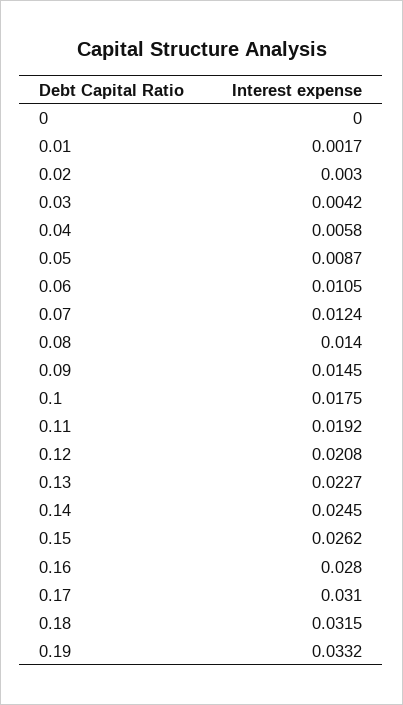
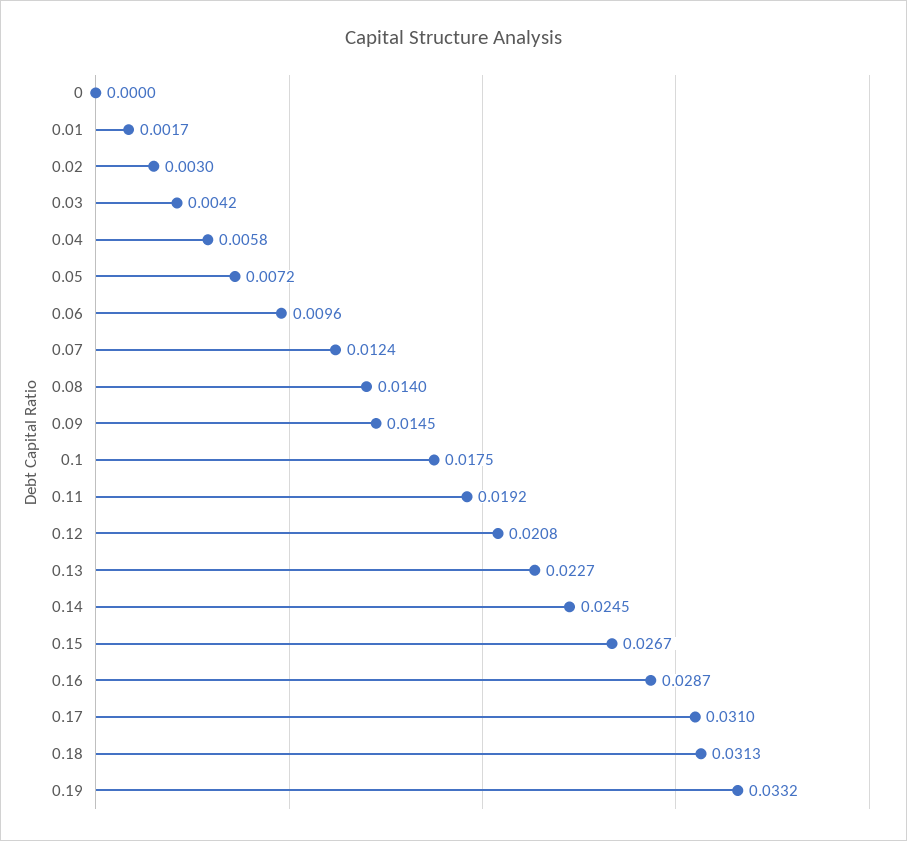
  {
    "0": 0,
    "0.01": 0.0017,
    "0.02": 0.003,
    "0.03": 0.0042,
    "0.04": 0.0058,
-   "0.05": 0.0087,
+   "0.05": 0.0072,
-   "0.06": 0.0105,
+   "0.06": 0.0096,
    "0.07": 0.0124,
    "0.08": 0.014,
    "0.09": 0.0145,
    "0.1": 0.0175,
    "0.11": 0.0192,
    "0.12": 0.0208,
    "0.13": 0.0227,
    "0.14": 0.0245,
-   "0.15": 0.0262,
+   "0.15": 0.0267,
-   "0.16": 0.028,
+   "0.16": 0.0287,
    "0.17": 0.031,
-   "0.18": 0.0315,
+   "0.18": 0.0313,
    "0.19": 0.0332
  }

